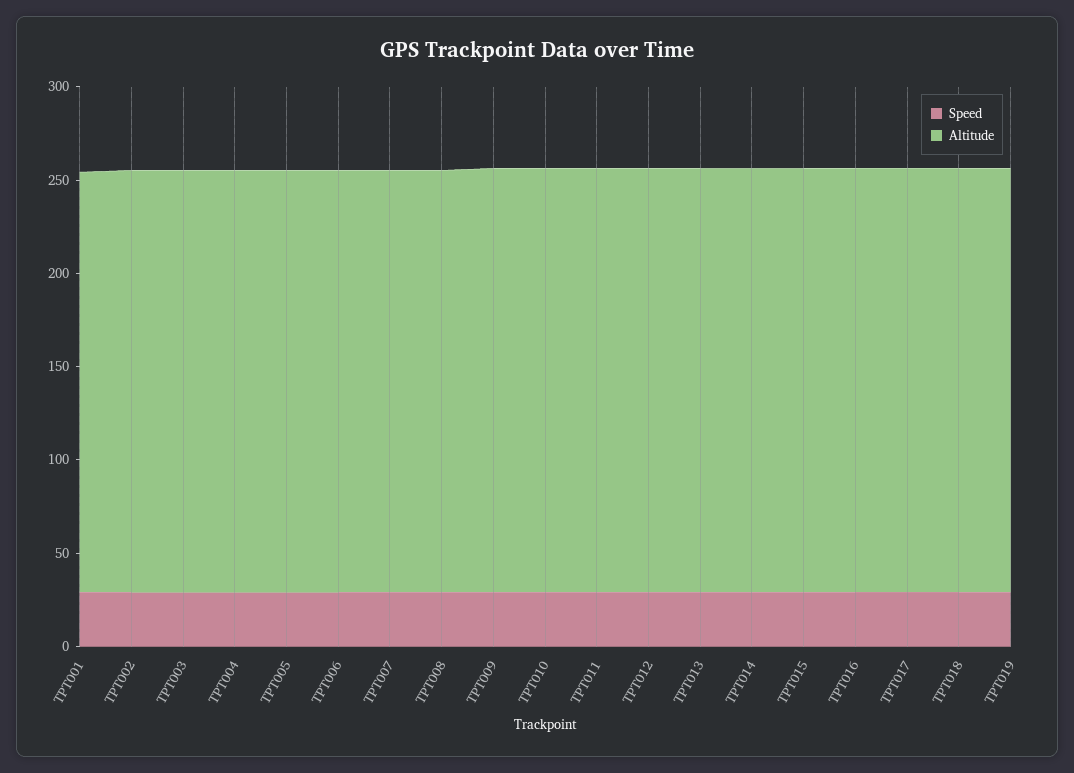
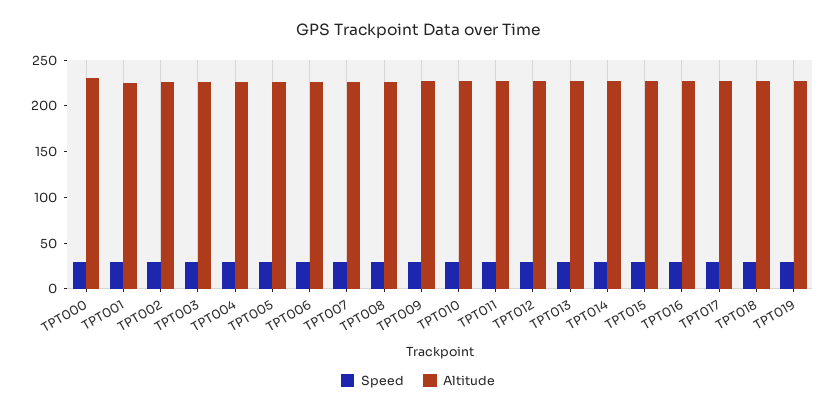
  {
    "Speed": {
      "TPT001": 30,
      "TPT002": 30,
      "TPT003": 30,
      "TPT004": 30,
      "TPT005": 30,
      "TPT006": 30,
      "TPT007": 30,
      "TPT008": 30,
      "TPT009": 30,
      "TPT010": 30,
      "TPT011": 30,
      "TPT012": 30,
      "TPT013": 30,
      "TPT014": 30,
      "TPT015": 30,
      "TPT016": 30,
      "TPT017": 30,
      "TPT018": 30,
-     "TPT019": 30
+     "TPT019": 30,
+     "TPT000": 30
    },
    "Altitude": {
      "TPT001": 230,
      "TPT002": 230,
      "TPT003": 230,
      "TPT004": 230,
      "TPT005": 230,
      "TPT006": 230,
      "TPT007": 230,
      "TPT008": 230,
      "TPT009": 230,
      "TPT010": 230,
      "TPT011": 230,
      "TPT012": 230,
      "TPT013": 230,
      "TPT014": 230,
      "TPT015": 230,
      "TPT016": 230,
      "TPT017": 230,
      "TPT018": 230,
-     "TPT019": 230
+     "TPT019": 230,
+     "TPT000": 230
    }
  }

